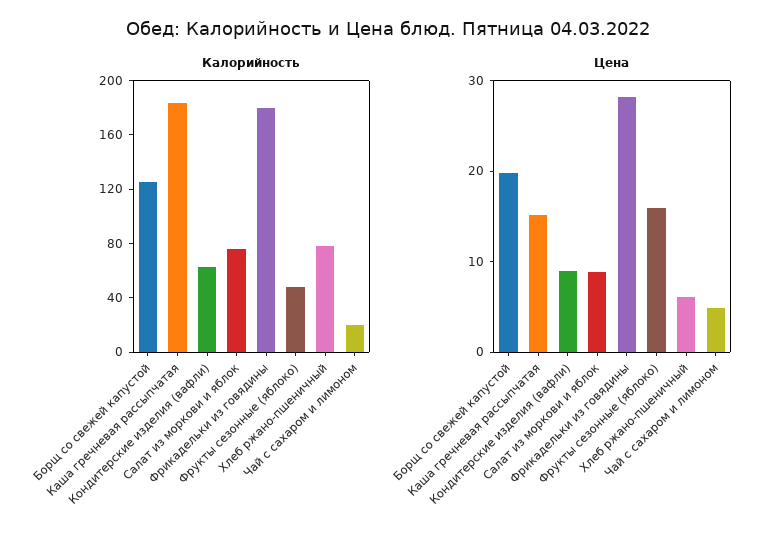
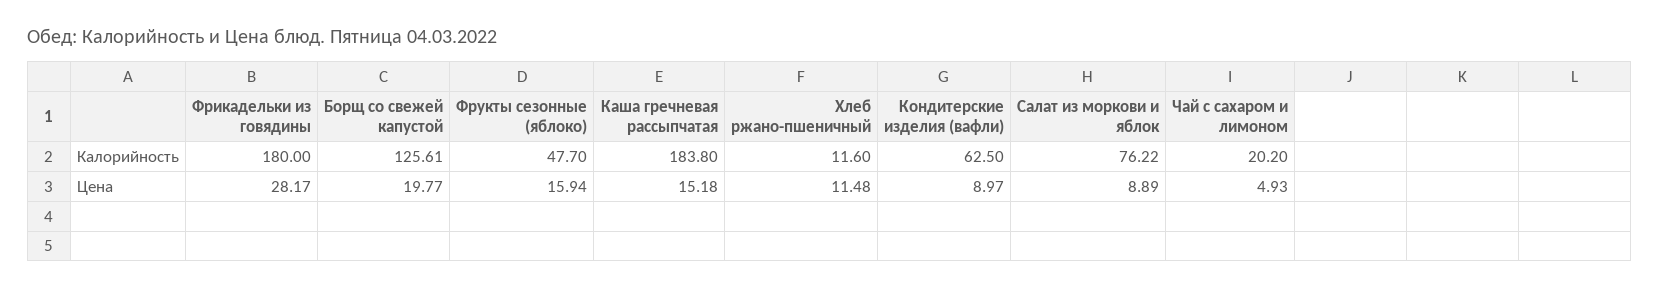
  {
    "Калорийность": {
      "Борщ со свежей капустой": 125.61,
      "Каша гречневая рассыпчатая": 183.8,
      "Кондитерские изделия (вафли)": 62.5,
      "Салат из моркови и яблок": 76.22,
      "Фрикадельки из говядины": 180,
      "Фрукты сезонные (яблоко)": 47.7,
-     "Хлеб ржано-пшеничный": 80,
+     "Хлеб ржано-пшеничный": 11.6,
      "Чай с сахаром и лимоном": 20.2
    },
    "Цена": {
      "Борщ со свежей капустой": 19.77,
      "Каша гречневая рассыпчатая": 15.18,
      "Кондитерские изделия (вафли)": 8.97,
      "Салат из моркови и яблок": 8.89,
      "Фрикадельки из говядины": 28.17,
      "Фрукты сезонные (яблоко)": 15.94,
-     "Хлеб ржано-пшеничный": 6,
+     "Хлеб ржано-пшеничный": 11.48,
      "Чай с сахаром и лимоном": 4.93
    }
  }

